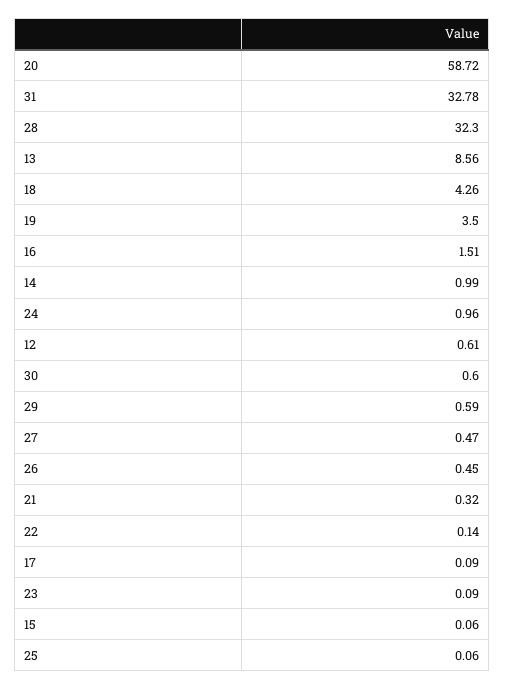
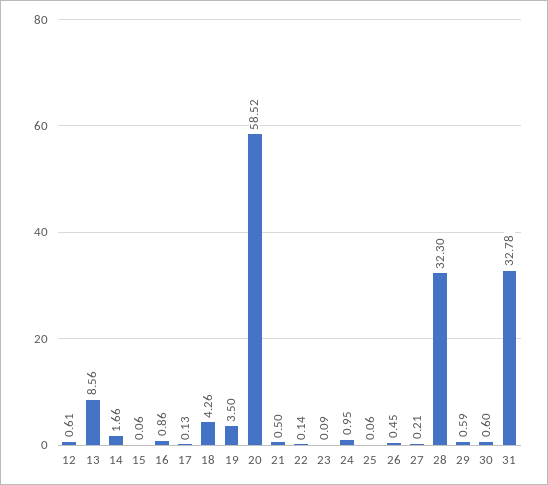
  {
-   "20": 58.72,
+   "20": 58.52,
    "31": 32.78,
    "28": 32.3,
    "13": 8.56,
    "18": 4.26,
    "19": 3.5,
-   "16": 1.51,
+   "16": 0.86,
-   "14": 0.99,
+   "14": 1.66,
-   "24": 0.96,
+   "24": 0.95,
    "12": 0.61,
    "30": 0.6,
    "29": 0.59,
-   "27": 0.47,
+   "27": 0.21,
    "26": 0.45,
-   "21": 0.32,
+   "21": 0.5,
    "22": 0.14,
-   "17": 0.09,
+   "17": 0.13,
    "23": 0.09,
    "15": 0.06,
    "25": 0.06
  }

